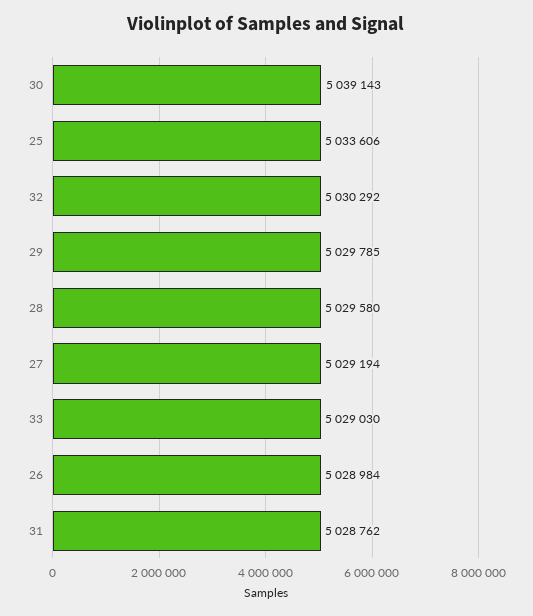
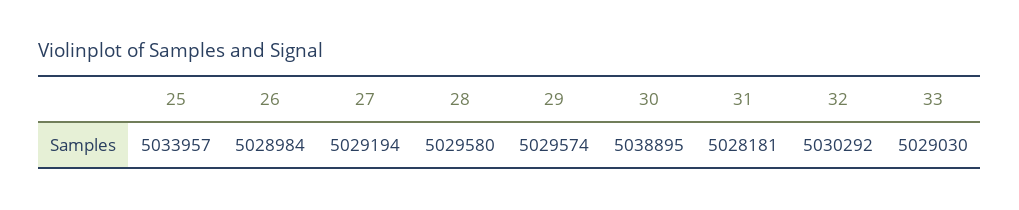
  {
-   "30": 5039143,
+   "30": 5038895,
-   "25": 5033606,
+   "25": 5033957,
    "32": 5030292,
-   "29": 5029785,
+   "29": 5029574,
    "28": 5029580,
    "27": 5029194,
    "33": 5029030,
    "26": 5028984,
-   "31": 5028762
+   "31": 5028181
  }

